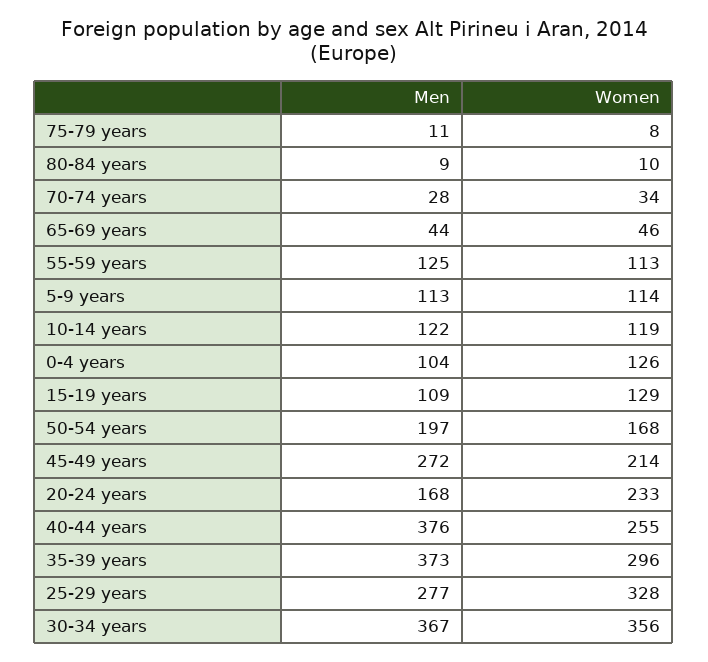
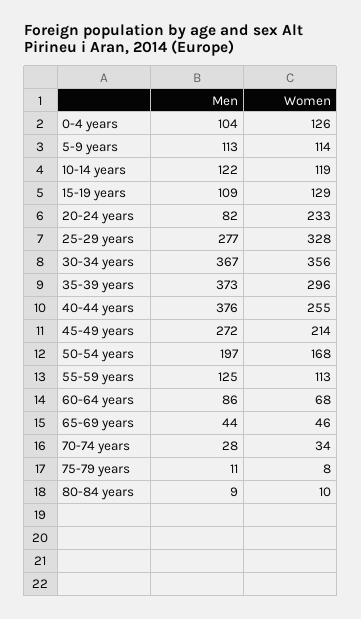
  {
    "Men": {
      "75-79 years": 11,
      "80-84 years": 9,
      "70-74 years": 28,
      "65-69 years": 44,
      "55-59 years": 125,
      "5-9 years": 113,
      "10-14 years": 122,
      "0-4 years": 104,
      "15-19 years": 109,
      "50-54 years": 197,
      "45-49 years": 272,
-     "20-24 years": 168,
+     "20-24 years": 82,
      "40-44 years": 376,
      "35-39 years": 373,
      "25-29 years": 277,
-     "30-34 years": 367
+     "30-34 years": 367,
+     "60-64 years": 86
    },
    "Women": {
      "75-79 years": 8,
      "80-84 years": 10,
      "70-74 years": 34,
      "65-69 years": 46,
      "55-59 years": 113,
      "5-9 years": 114,
      "10-14 years": 119,
      "0-4 years": 126,
      "15-19 years": 129,
      "50-54 years": 168,
      "45-49 years": 214,
      "20-24 years": 233,
      "40-44 years": 255,
      "35-39 years": 296,
      "25-29 years": 328,
-     "30-34 years": 356
+     "30-34 years": 356,
+     "60-64 years": 68
    }
  }

